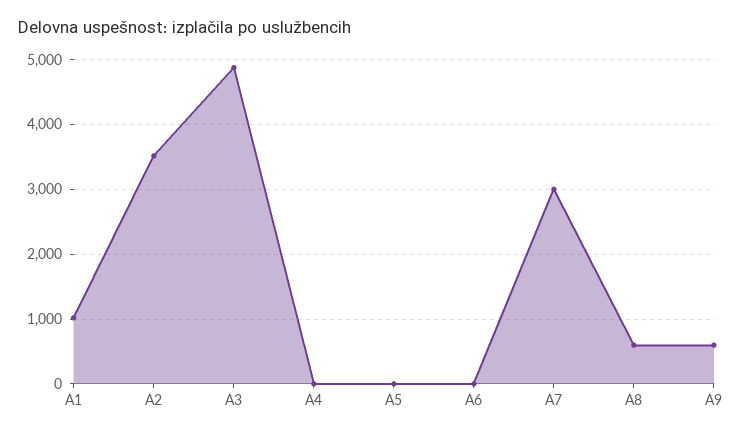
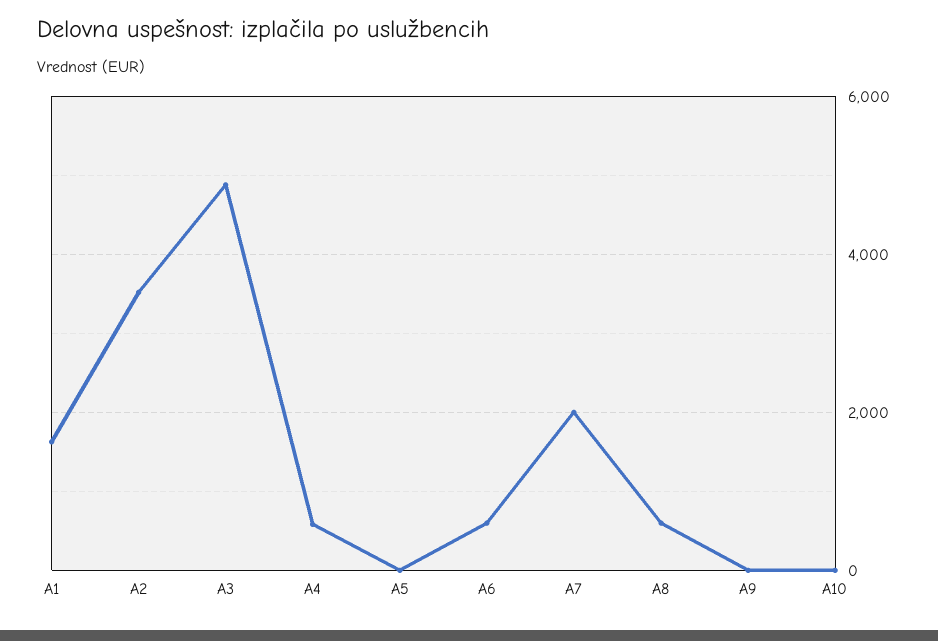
  {
-   "A1": 1000,
+   "A1": 1600,
    "A2": 3500,
    "A3": 4900,
-   "A4": 0,
+   "A4": 600,
    "A5": 0,
-   "A6": 0,
+   "A6": 600,
-   "A7": 3000,
+   "A7": 2000,
    "A8": 600,
-   "A9": 600
+   "A9": 0,
+   "A10": 0
  }

